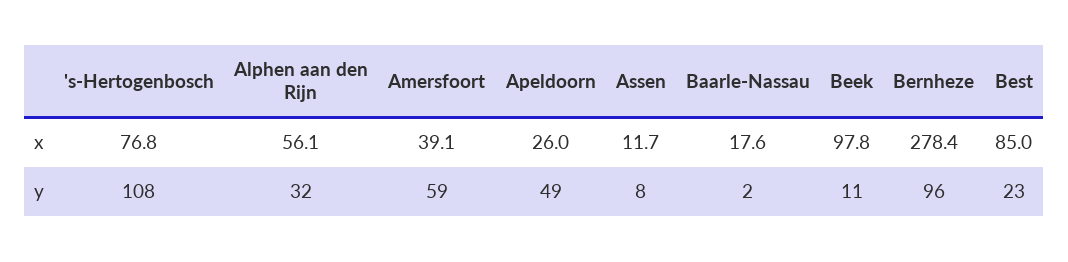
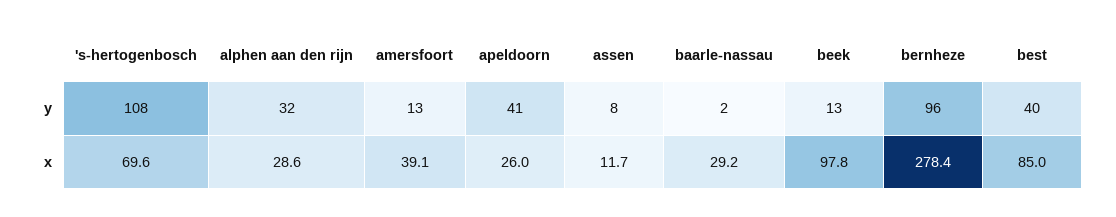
  {
    "'s-Hertogenbosch": {
-     "x": 76.8,
+     "x": 69.6,
      "y": 108
    },
    "Alphen aan den Rijn": {
-     "x": 56.1,
+     "x": 28.6,
      "y": 32
    },
    "Amersfoort": {
      "x": 39.1,
-     "y": 59
+     "y": 13
    },
    "Apeldoorn": {
      "x": 26,
-     "y": 49
+     "y": 41
    },
    "Assen": {
      "x": 11.7,
      "y": 8
    },
    "Baarle-Nassau": {
-     "x": 17.6,
+     "x": 29.2,
      "y": 2
    },
    "Beek": {
      "x": 97.8,
-     "y": 11
+     "y": 13
    },
    "Bernheze": {
      "x": 278.4,
      "y": 96
    },
    "Best": {
      "x": 85,
-     "y": 23
+     "y": 40
    }
  }

